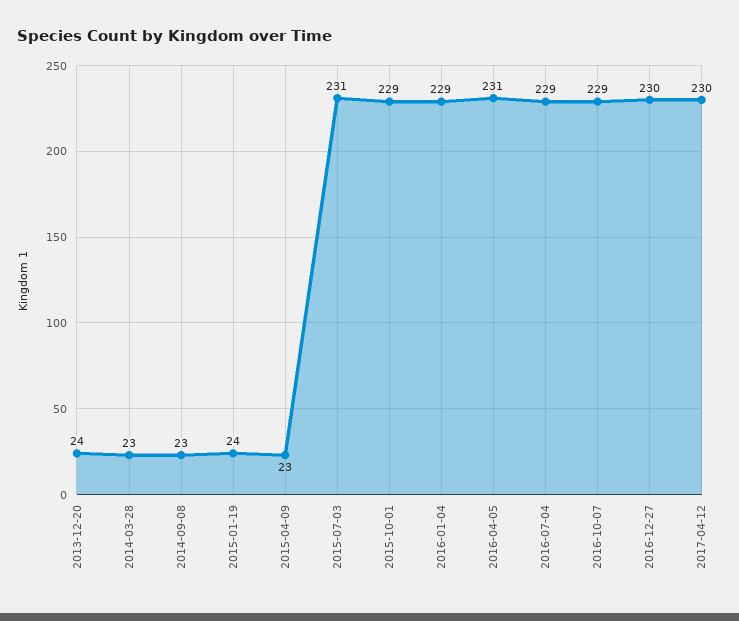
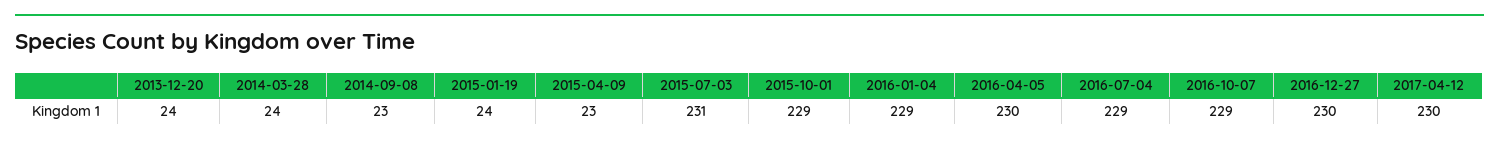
  {
    "2013-12-20": 24,
-   "2014-03-28": 23,
+   "2014-03-28": 24,
    "2014-09-08": 23,
    "2015-01-19": 24,
    "2015-04-09": 23,
    "2015-07-03": 231,
    "2015-10-01": 229,
    "2016-01-04": 229,
-   "2016-04-05": 231,
+   "2016-04-05": 230,
    "2016-07-04": 229,
    "2016-10-07": 229,
    "2016-12-27": 230,
    "2017-04-12": 230
  }

